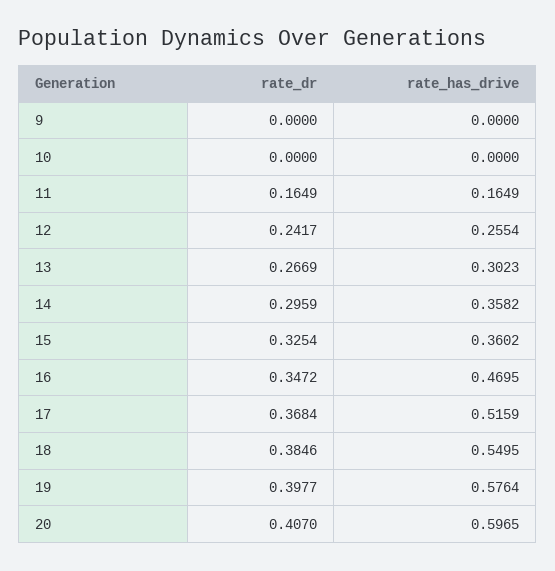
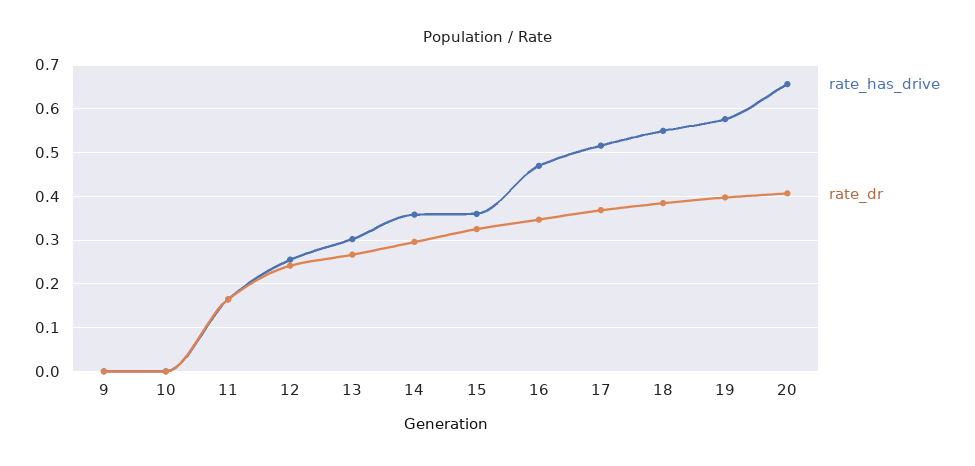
  {
    "rate_dr": {
      "9": 0,
      "10": 0,
      "11": 0.1649,
      "12": 0.2417,
      "13": 0.2669,
      "14": 0.2959,
      "15": 0.3254,
      "16": 0.3472,
      "17": 0.3684,
      "18": 0.3846,
      "19": 0.3977,
      "20": 0.407
    },
    "rate_has_drive": {
      "9": 0,
      "10": 0,
      "11": 0.1649,
      "12": 0.2554,
      "13": 0.3023,
      "14": 0.3582,
      "15": 0.3602,
      "16": 0.4695,
      "17": 0.5159,
      "18": 0.5495,
      "19": 0.5764,
-     "20": 0.5965
+     "20": 0.66
    }
  }

